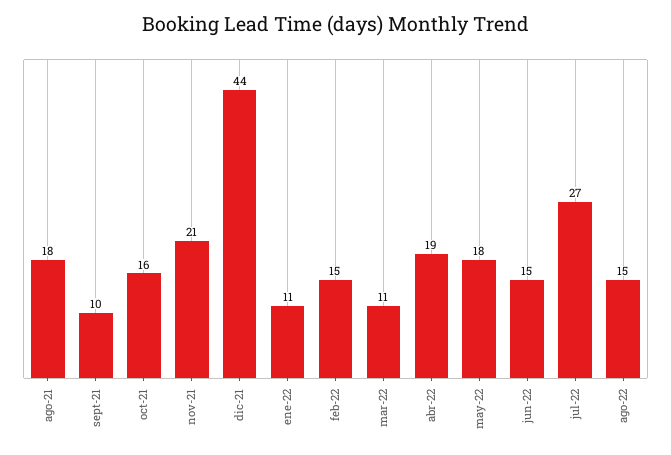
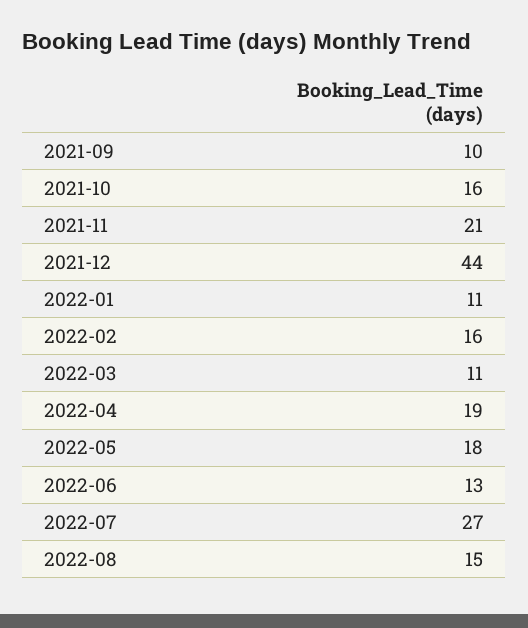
  {
-   "ago-21": 18,
    "sept-21": 10,
    "oct-21": 16,
    "nov-21": 21,
    "dic-21": 44,
    "ene-22": 11,
-   "feb-22": 15,
+   "feb-22": 16,
    "mar-22": 11,
    "abr-22": 19,
    "may-22": 18,
-   "jun-22": 15,
+   "jun-22": 13,
    "jul-22": 27,
    "ago-22": 15
  }

